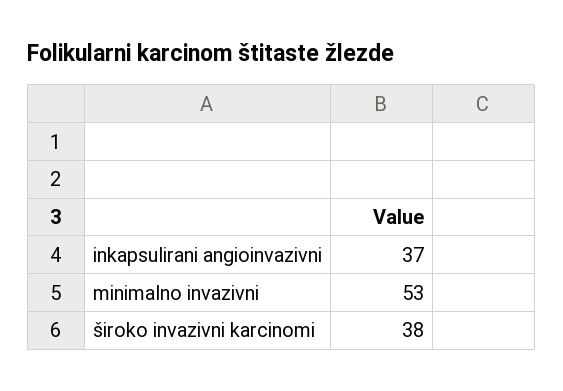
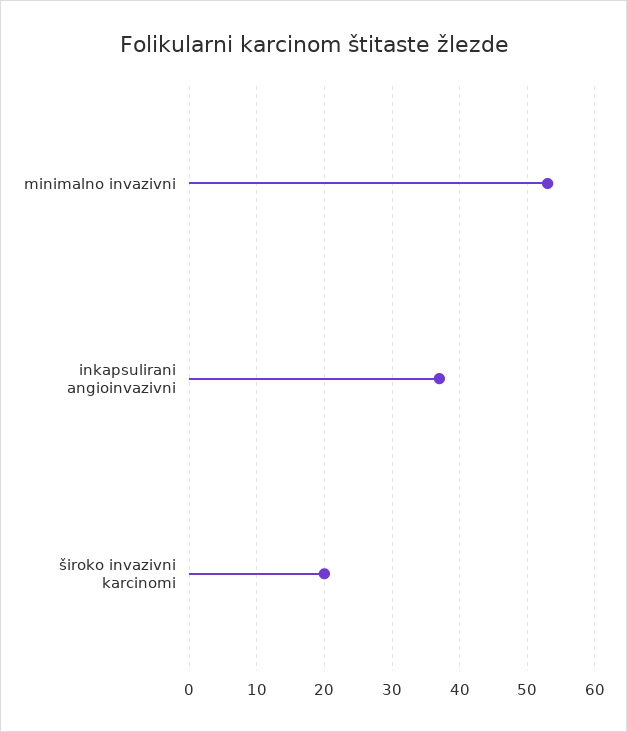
  {
    "inkapsulirani angioinvazivni": 37,
    "minimalno invazivni": 53,
-   "široko invazivni karcinomi": 38
+   "široko invazivni karcinomi": 20
  }

